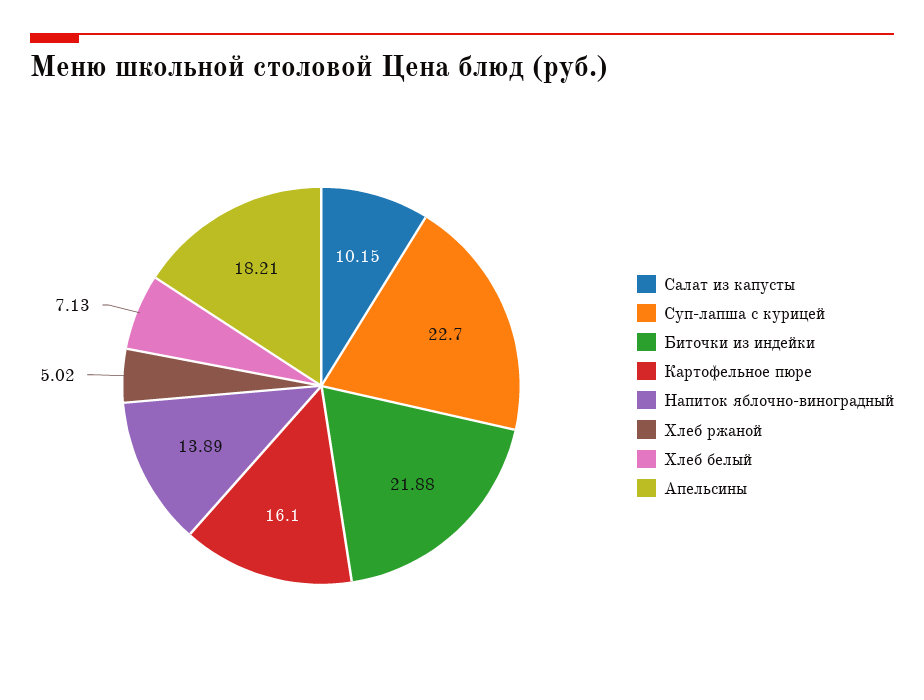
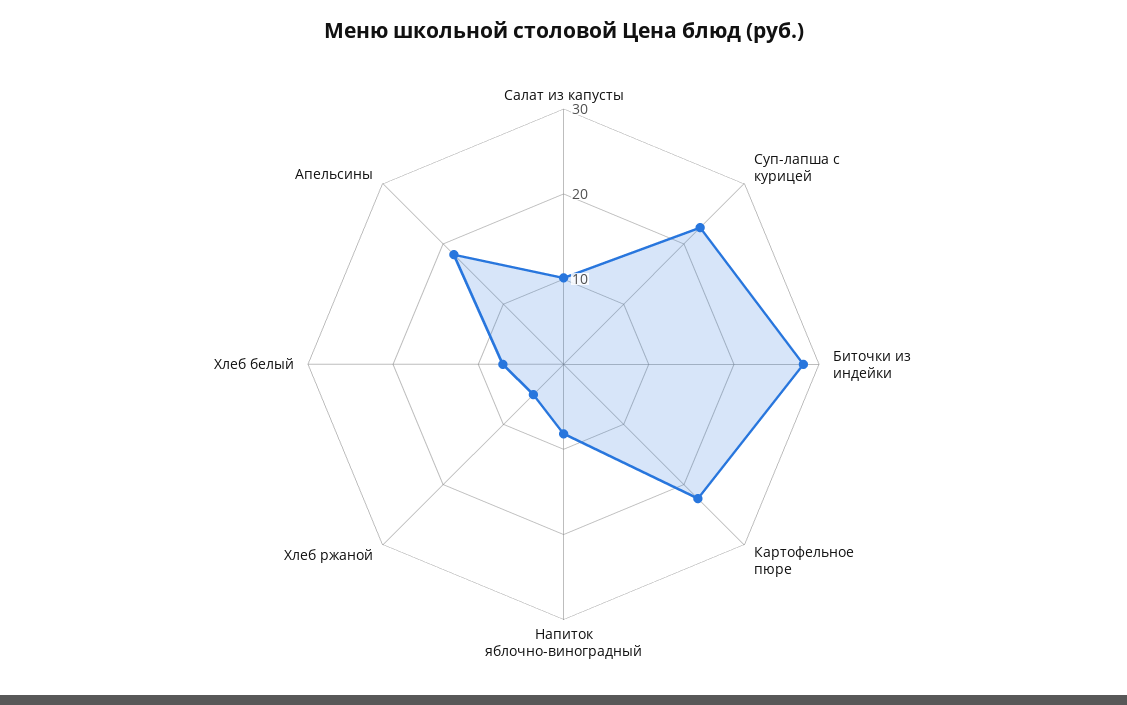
  {
    "Салат из капусты": 10.15,
    "Суп-лапша с курицей": 22.7,
-   "Биточки из индейки": 21.88,
+   "Биточки из индейки": 28,
-   "Картофельное пюре": 16.1,
+   "Картофельное пюре": 22,
-   "Напиток яблочно-виноградный": 13.89,
+   "Напиток яблочно-виноградный": 8,
    "Хлеб ржаной": 5.02,
    "Хлеб белый": 7.13,
    "Апельсины": 18.21
  }

